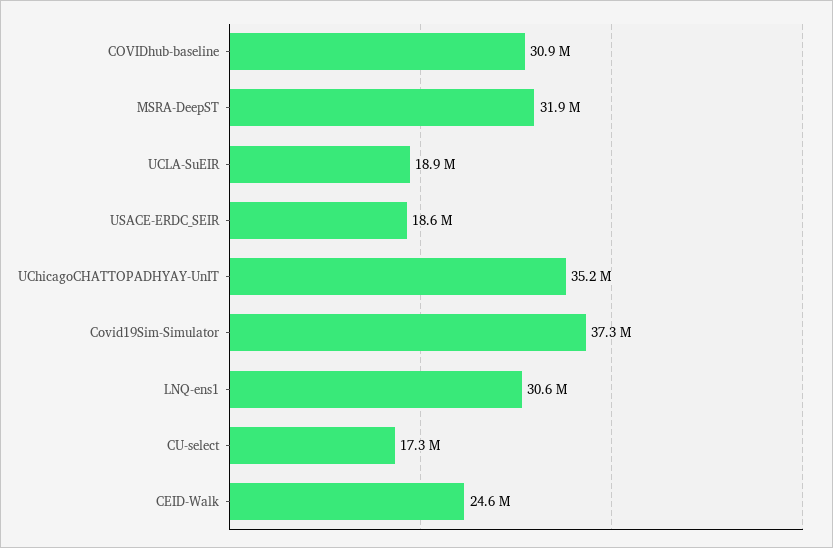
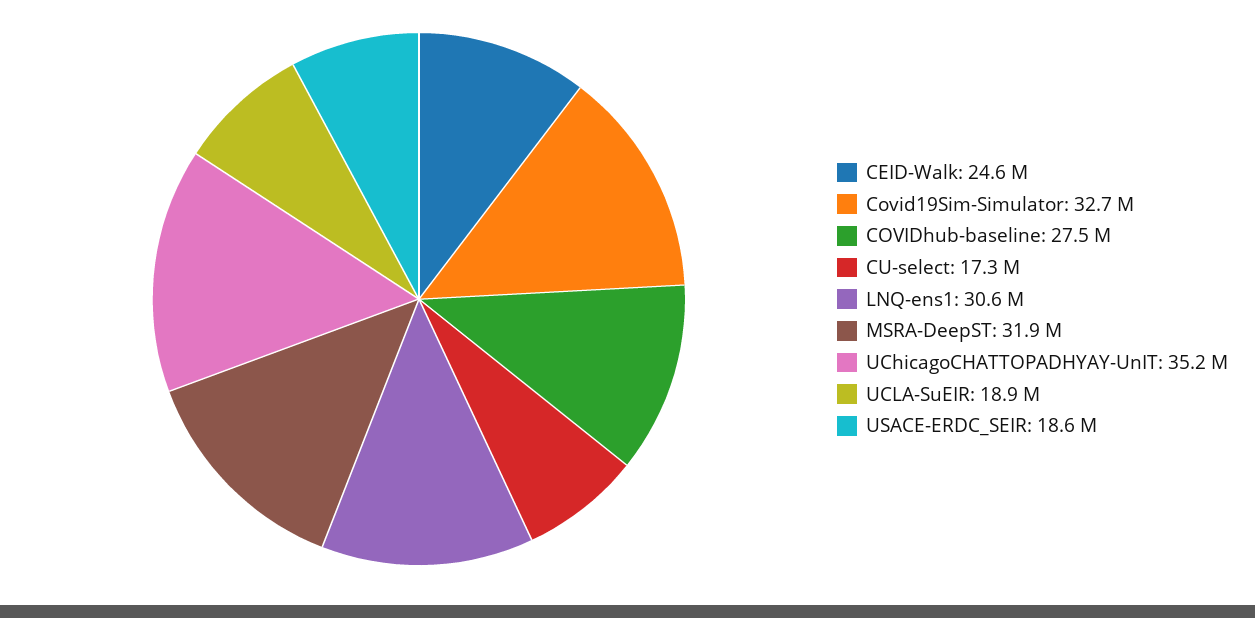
  {
-   "COVIDhub-baseline": 30900000,
+   "COVIDhub-baseline": 27500000,
    "MSRA-DeepST": 31900000,
    "UCLA-SuEIR": 18900000,
    "USACE-ERDC_SEIR": 18600000,
    "UChicagoCHATTOPADHYAY-UnIT": 35200000,
-   "Covid19Sim-Simulator": 37300000,
+   "Covid19Sim-Simulator": 32700000,
    "LNQ-ens1": 30600000,
    "CU-select": 17300000,
    "CEID-Walk": 24600000
  }

